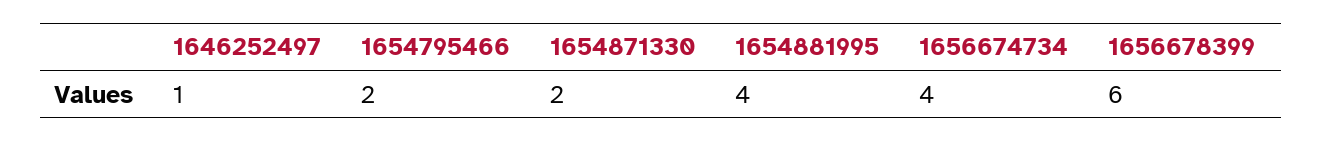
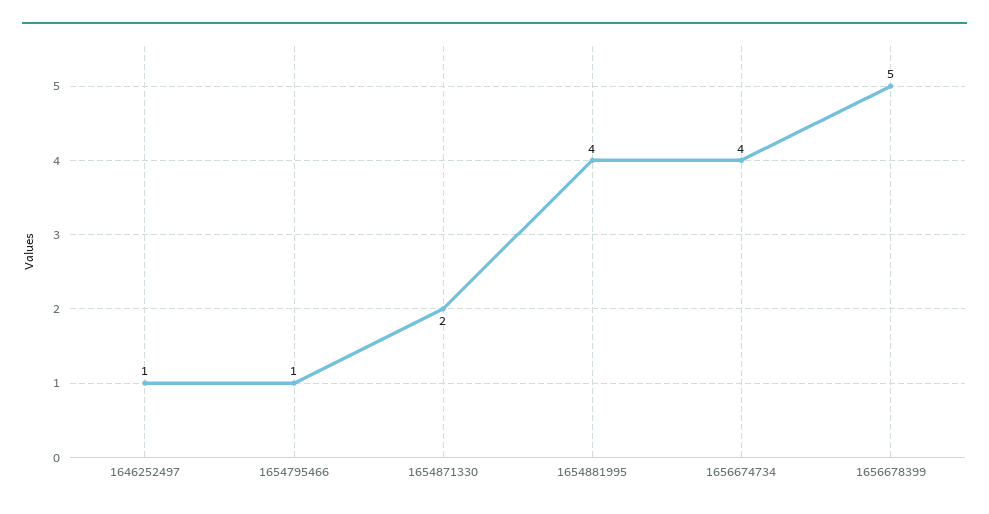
  {
    "1646252497": 1,
-   "1654795466": 2,
+   "1654795466": 1,
    "1654871330": 2,
    "1654881995": 4,
    "1656674734": 4,
-   "1656678399": 6
+   "1656678399": 5
  }

